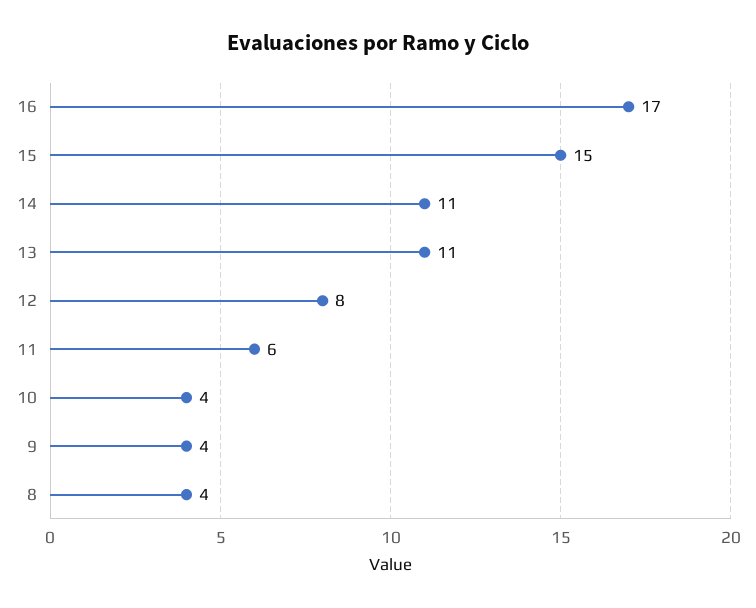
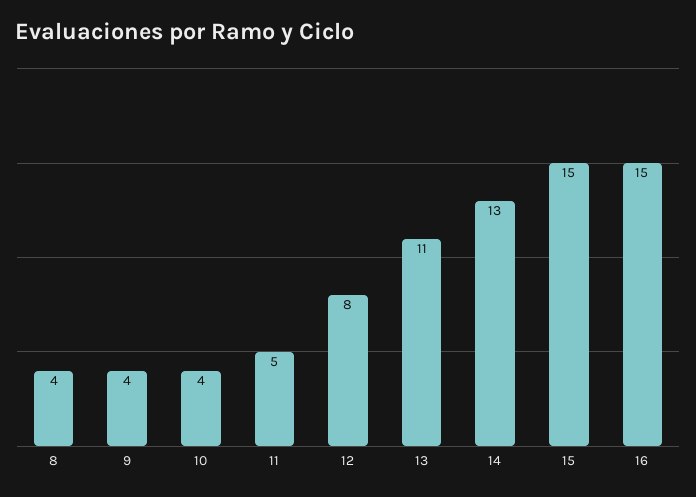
  {
-   "16": 17,
+   "16": 15,
    "15": 15,
-   "14": 11,
+   "14": 13,
    "13": 11,
    "12": 8,
-   "11": 6,
+   "11": 5,
    "10": 4,
    "9": 4,
    "8": 4
  }

